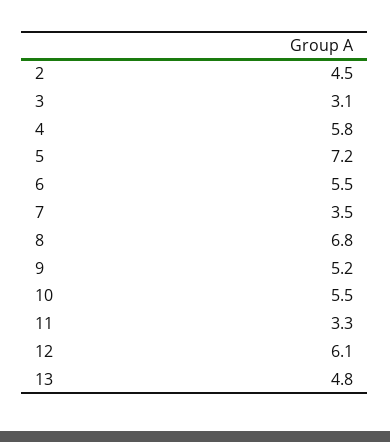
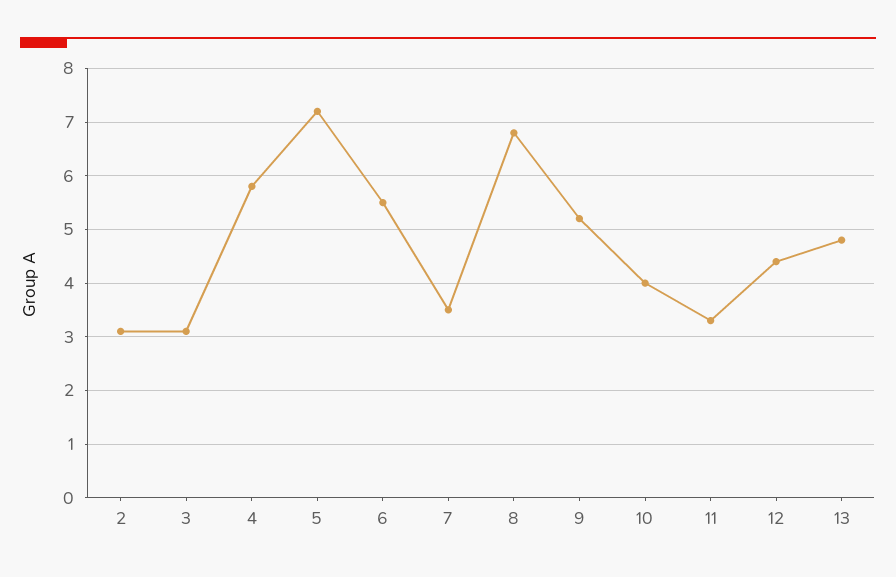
  {
-   "2": 4.5,
+   "2": 3,
    "3": 3.1,
    "4": 5.8,
    "5": 7.2,
    "6": 5.5,
    "7": 3.5,
    "8": 6.8,
    "9": 5.2,
-   "10": 5.5,
+   "10": 4,
    "11": 3.3,
-   "12": 6.1,
+   "12": 4.5,
    "13": 4.8
  }

